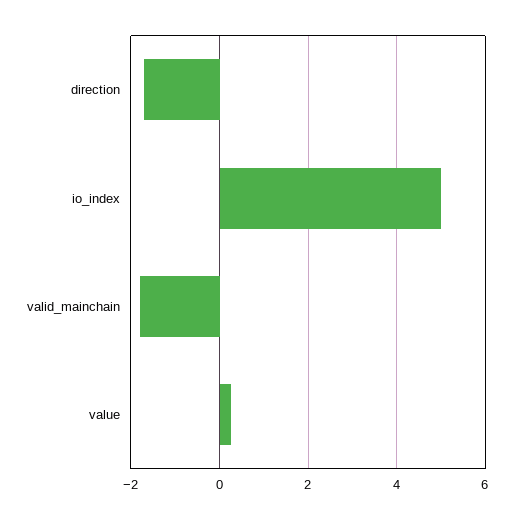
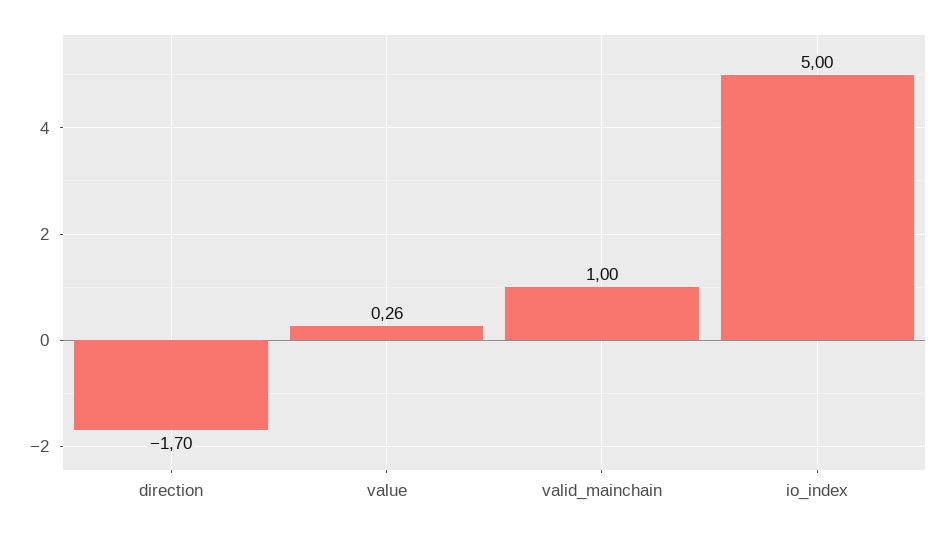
  {
    "direction": -1.7,
    "io_index": 5,
-   "valid_mainchain": -1.8,
+   "valid_mainchain": 1,
    "value": 0.26
  }

